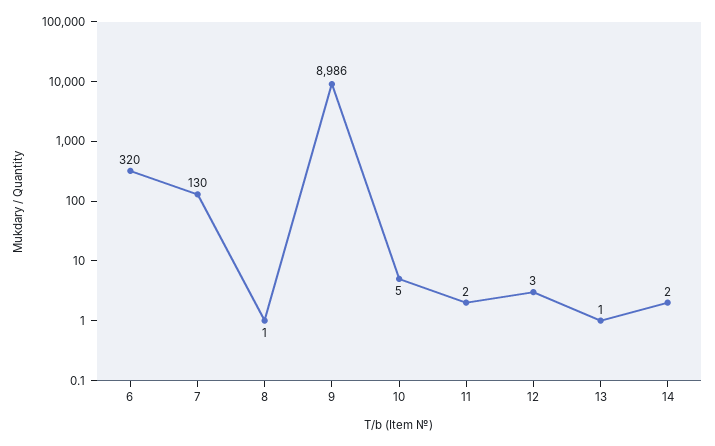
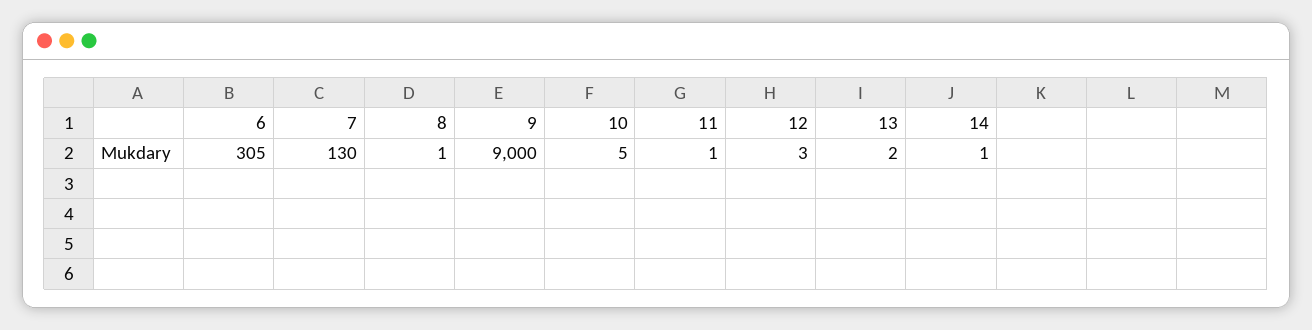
  {
-   "6": 320,
+   "6": 305,
    "7": 130,
    "8": 1,
-   "9": 8986,
+   "9": 9000,
    "10": 5,
-   "11": 2,
+   "11": 1,
    "12": 3,
-   "13": 1,
+   "13": 2,
-   "14": 2
+   "14": 1
  }

